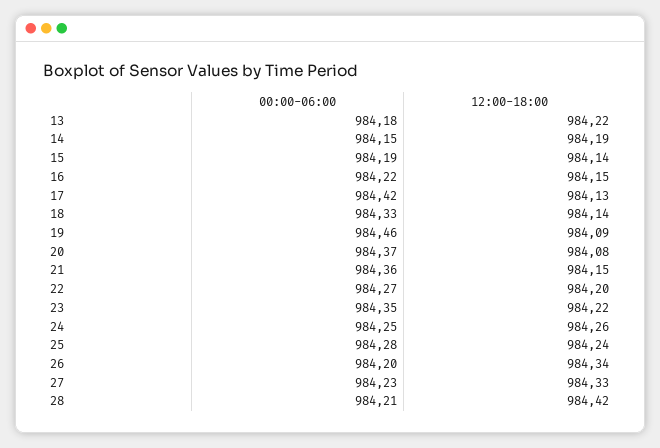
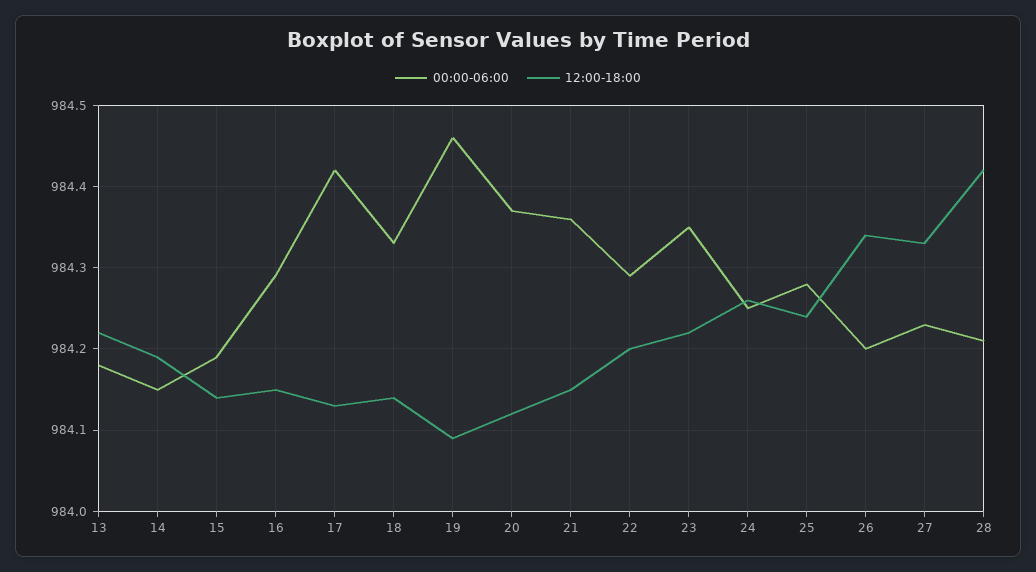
  {
    "00:00-06:00": {
      "13": 984.18,
      "14": 984.15,
      "15": 984.19,
-     "16": 984.22,
+     "16": 984.29,
      "17": 984.42,
      "18": 984.33,
      "19": 984.46,
      "20": 984.37,
      "21": 984.36,
-     "22": 984.27,
+     "22": 984.29,
      "23": 984.35,
      "24": 984.25,
      "25": 984.28,
      "26": 984.2,
      "27": 984.23,
      "28": 984.21
    },
    "12:00-18:00": {
      "13": 984.22,
      "14": 984.19,
      "15": 984.14,
      "16": 984.15,
      "17": 984.13,
      "18": 984.14,
      "19": 984.09,
-     "20": 984.08,
+     "20": 984.12,
      "21": 984.15,
      "22": 984.2,
      "23": 984.22,
      "24": 984.26,
      "25": 984.24,
      "26": 984.34,
      "27": 984.33,
      "28": 984.42
    }
  }

